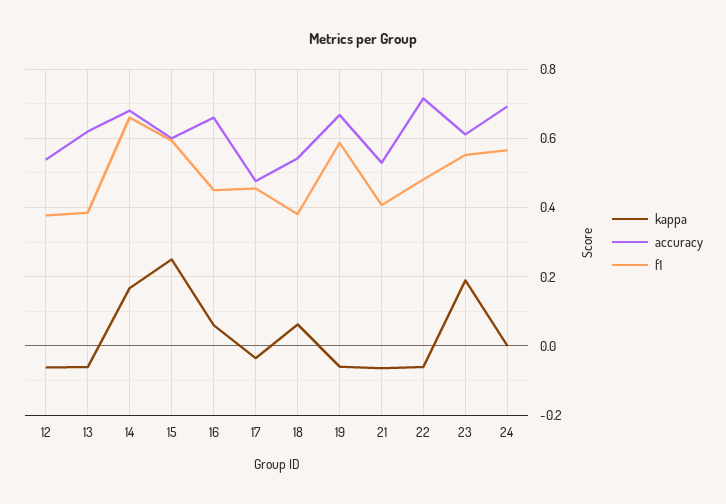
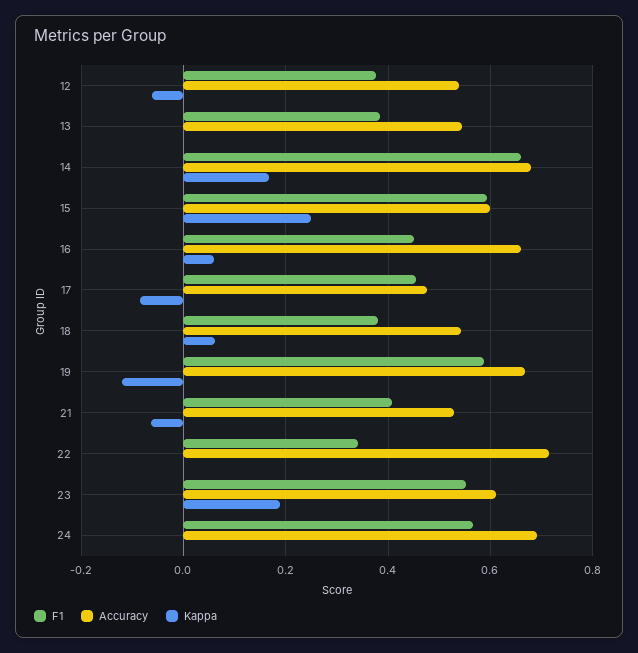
  {
    "kappa": {
      "12": -0.06,
-     "13": -0.06,
+     "13": 0,
      "14": 0.16,
      "15": 0.26,
      "16": 0.06,
-     "17": -0.04,
+     "17": -0.08,
      "18": 0.06,
-     "19": -0.06,
+     "19": -0.12,
      "21": -0.06,
-     "22": -0.06,
+     "22": 0,
      "23": 0.18,
      "24": 0
    },
    "accuracy": {
      "12": 0.54,
-     "13": 0.62,
+     "13": 0.54,
      "14": 0.68,
      "15": 0.6,
      "16": 0.66,
      "17": 0.48,
      "18": 0.54,
      "19": 0.66,
      "21": 0.52,
      "22": 0.72,
      "23": 0.62,
      "24": 0.7
    },
    "f1": {
      "12": 0.38,
      "13": 0.38,
      "14": 0.66,
      "15": 0.6,
      "16": 0.46,
      "17": 0.46,
      "18": 0.38,
      "19": 0.58,
      "21": 0.4,
-     "22": 0.48,
+     "22": 0.34,
      "23": 0.56,
      "24": 0.56
    }
  }

